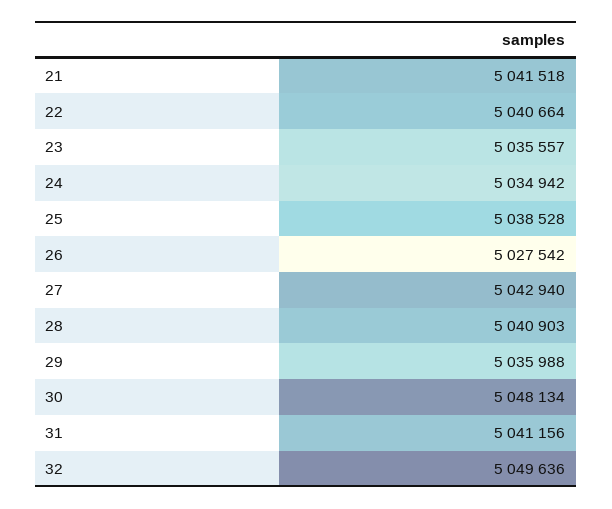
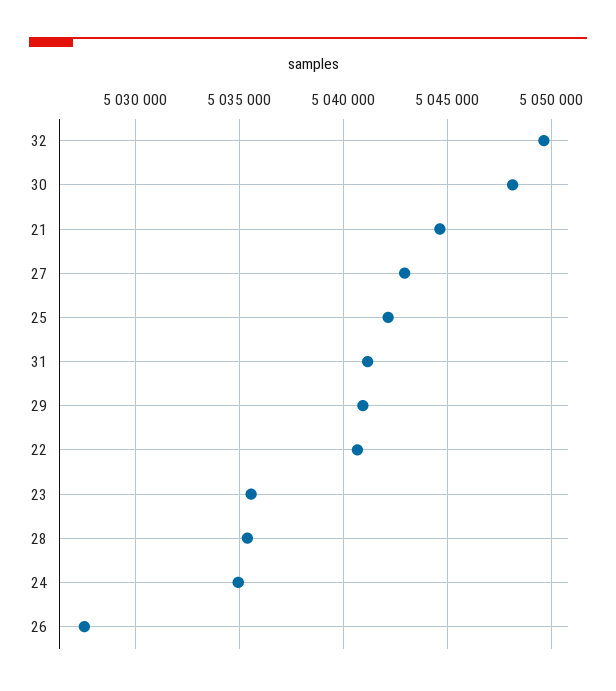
  {
-   "21": 5041518,
+   "21": 5044500,
    "22": 5040664,
    "23": 5035557,
    "24": 5034942,
-   "25": 5038528,
+   "25": 5042000,
    "26": 5027542,
    "27": 5042940,
-   "28": 5040903,
+   "28": 5035500,
-   "29": 5035988,
+   "29": 5041000,
    "30": 5048134,
    "31": 5041156,
    "32": 5049636
  }

